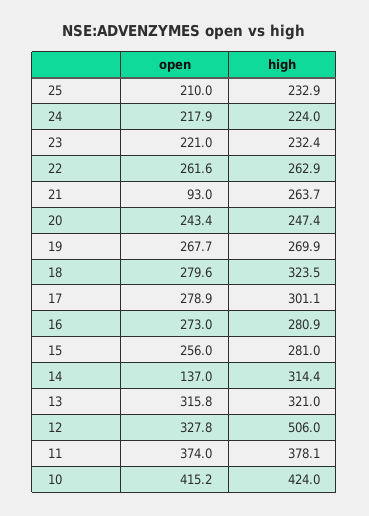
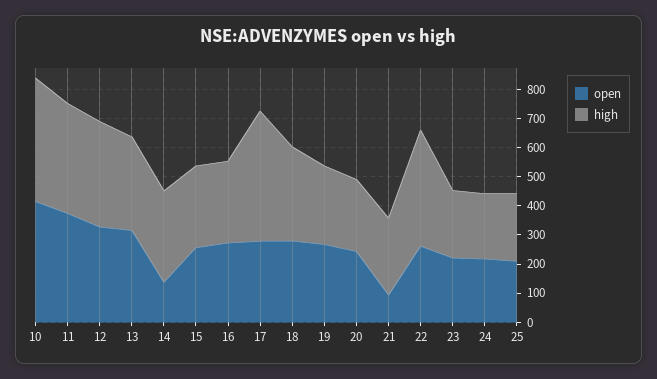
  {
    "open": {
      "25": 210,
      "24": 217.9,
      "23": 221,
      "22": 261.6,
      "21": 93,
      "20": 243.4,
      "19": 267.7,
      "18": 279.6,
      "17": 278.9,
      "16": 273,
      "15": 256,
      "14": 137,
      "13": 315.8,
      "12": 327.8,
      "11": 374,
      "10": 415.2
    },
    "high": {
      "25": 232.9,
      "24": 224,
      "23": 232.4,
-     "22": 262.9,
+     "22": 400,
      "21": 263.7,
      "20": 247.4,
      "19": 269.9,
      "18": 323.5,
-     "17": 301.1,
+     "17": 450,
      "16": 280.9,
      "15": 281,
      "14": 314.4,
      "13": 321,
-     "12": 506,
+     "12": 350,
      "11": 378.1,
      "10": 424
    }
  }

